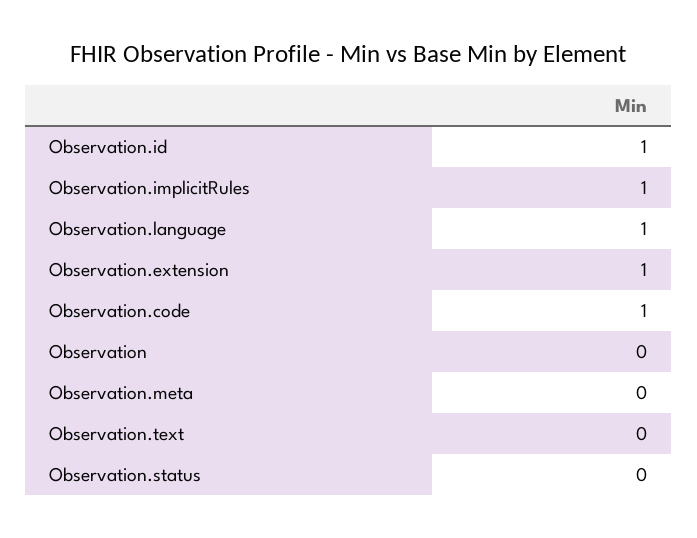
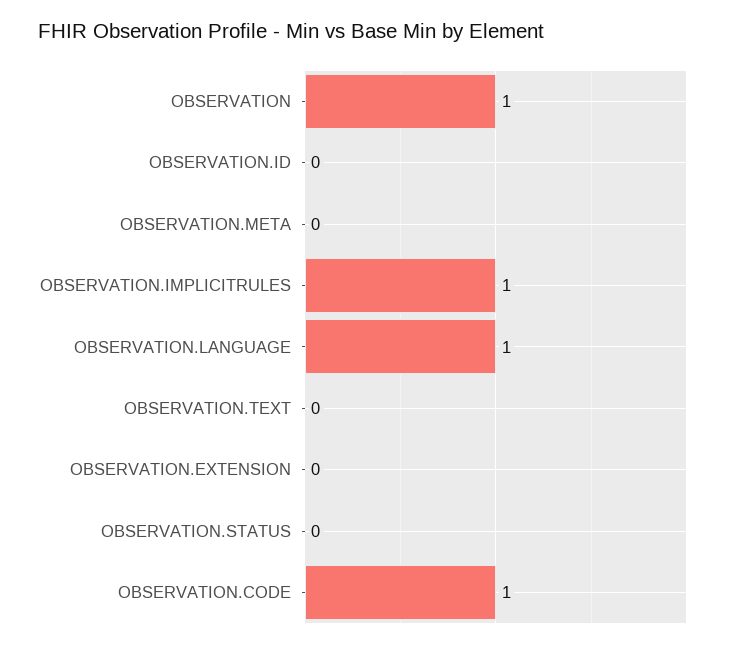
  {
-   "Observation.id": 1,
+   "Observation.id": 0,
    "Observation.implicitRules": 1,
    "Observation.language": 1,
-   "Observation.extension": 1,
+   "Observation.extension": 0,
    "Observation.code": 1,
-   "Observation": 0,
+   "Observation": 1,
    "Observation.meta": 0,
    "Observation.text": 0,
    "Observation.status": 0
  }

